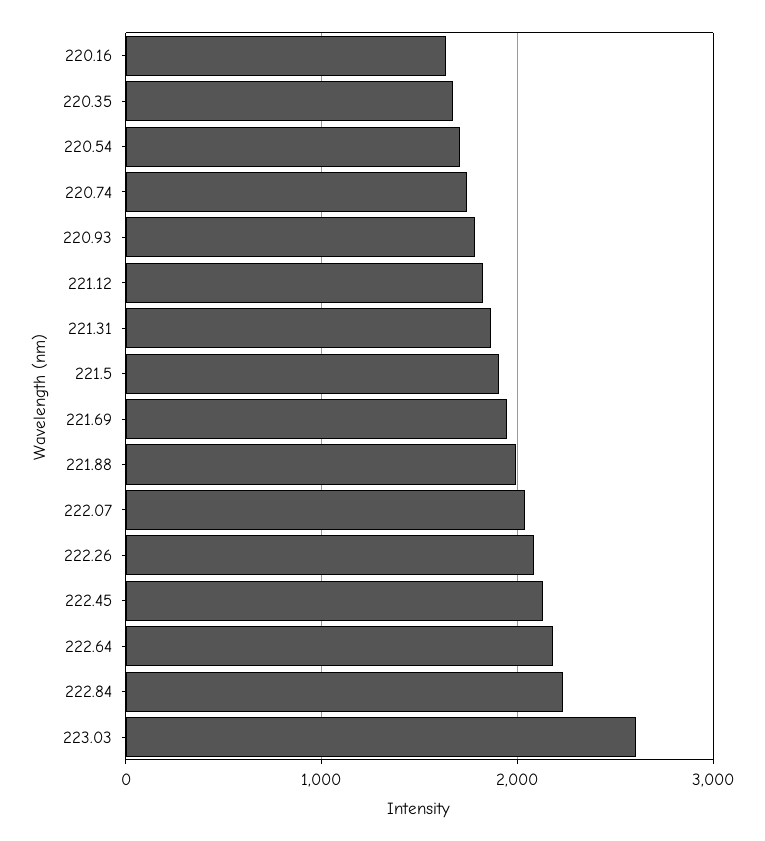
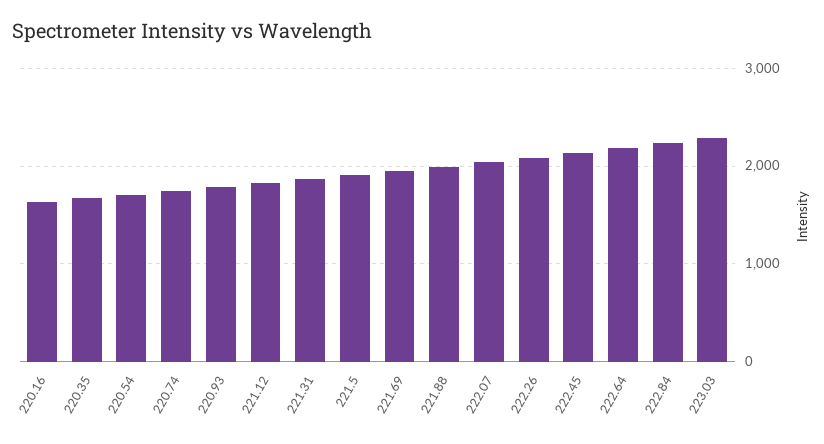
  {
    "220.16": 1600,
    "220.35": 1700,
    "220.54": 1700,
    "220.74": 1700,
    "220.93": 1800,
    "221.12": 1800,
    "221.31": 1900,
    "221.5": 1900,
    "221.69": 1900,
    "221.88": 2000,
    "222.07": 2000,
    "222.26": 2100,
    "222.45": 2100,
    "222.64": 2200,
    "222.84": 2200,
-   "223.03": 2600
+   "223.03": 2300
  }

